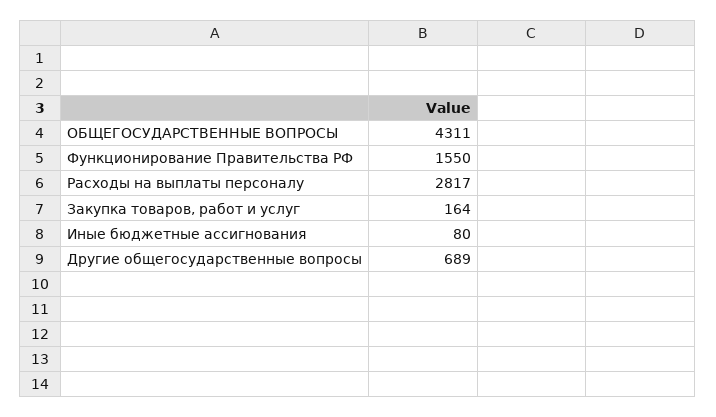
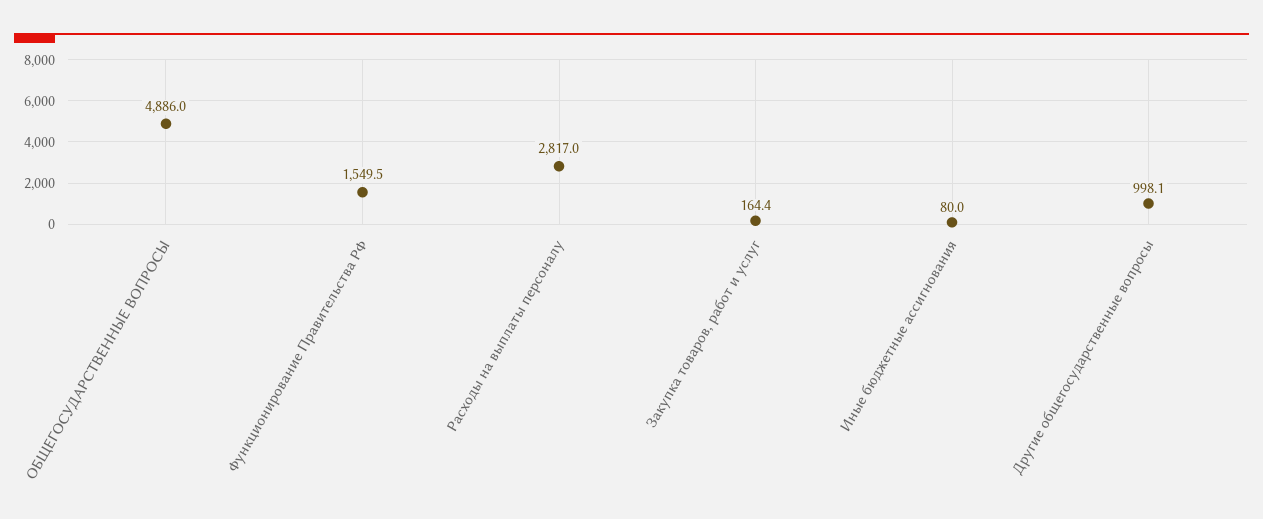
  {
-   "ОБЩЕГОСУДАРСТВЕННЫЕ ВОПРОСЫ": 4311,
+   "ОБЩЕГОСУДАРСТВЕННЫЕ ВОПРОСЫ": 4886,
    "Функционирование Правительства РФ": 1549.5,
    "Расходы на выплаты персоналу": 2817,
    "Закупка товаров, работ и услуг": 164.4,
    "Иные бюджетные ассигнования": 80,
-   "Другие общегосударственные вопросы": 689
+   "Другие общегосударственные вопросы": 998.1
  }

